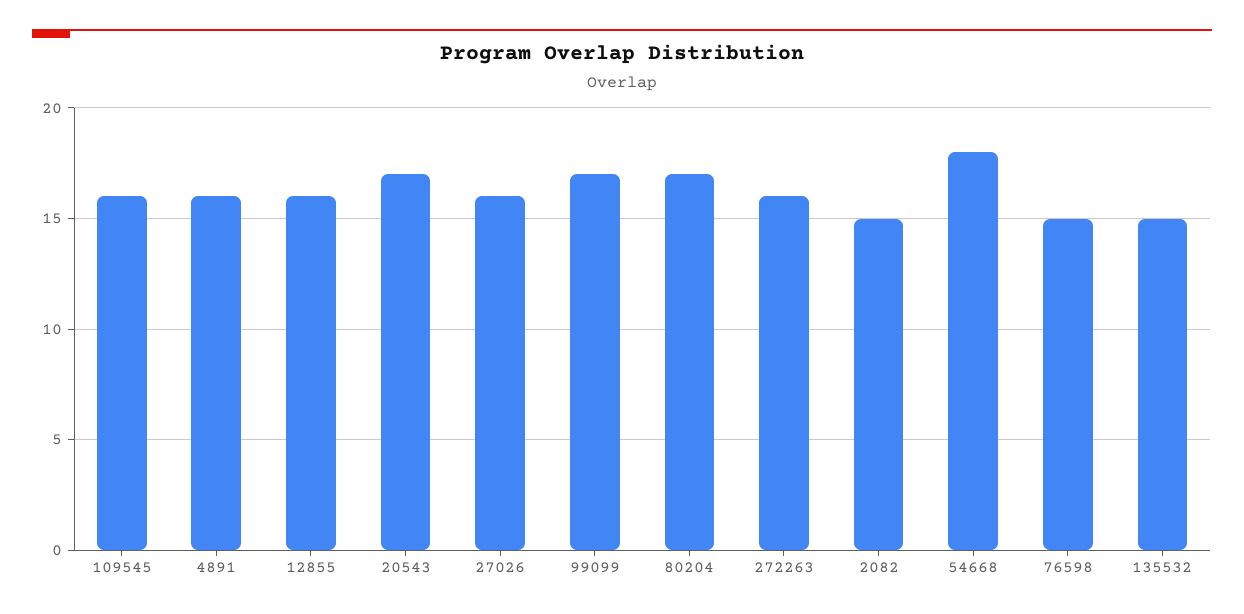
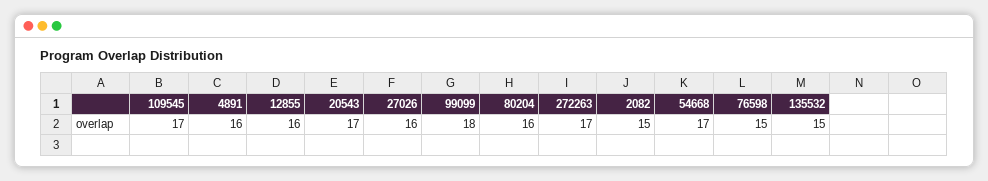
  {
-   "109545": 16,
+   "109545": 17,
    "4891": 16,
    "12855": 16,
    "20543": 17,
    "27026": 16,
-   "99099": 17,
+   "99099": 18,
-   "80204": 17,
+   "80204": 16,
-   "272263": 16,
+   "272263": 17,
    "2082": 15,
-   "54668": 18,
+   "54668": 17,
    "76598": 15,
    "135532": 15
  }

